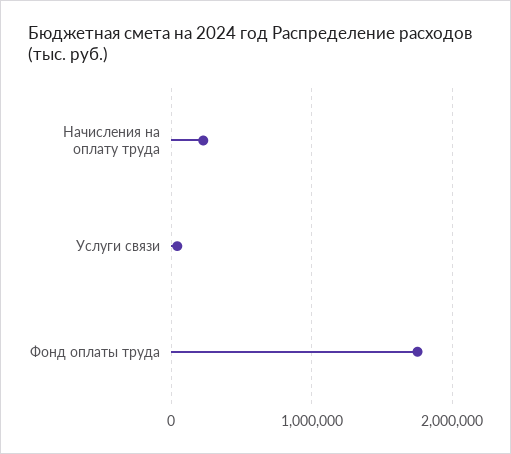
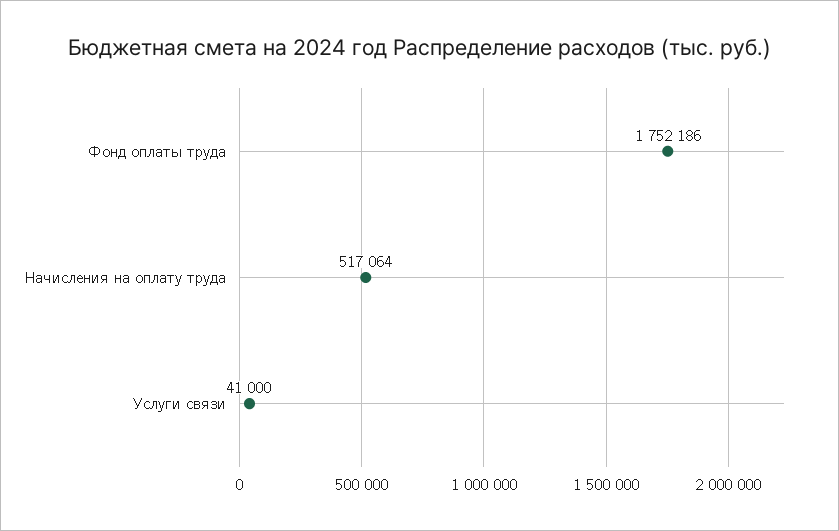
  {
-   "Начисления на оплату труда": 200000,
+   "Начисления на оплату труда": 517064,
    "Услуги связи": 41000,
    "Фонд оплаты труда": 1752186
  }

